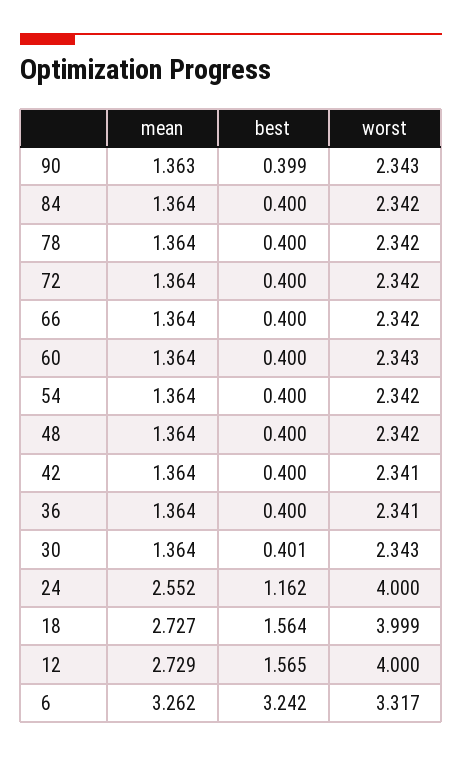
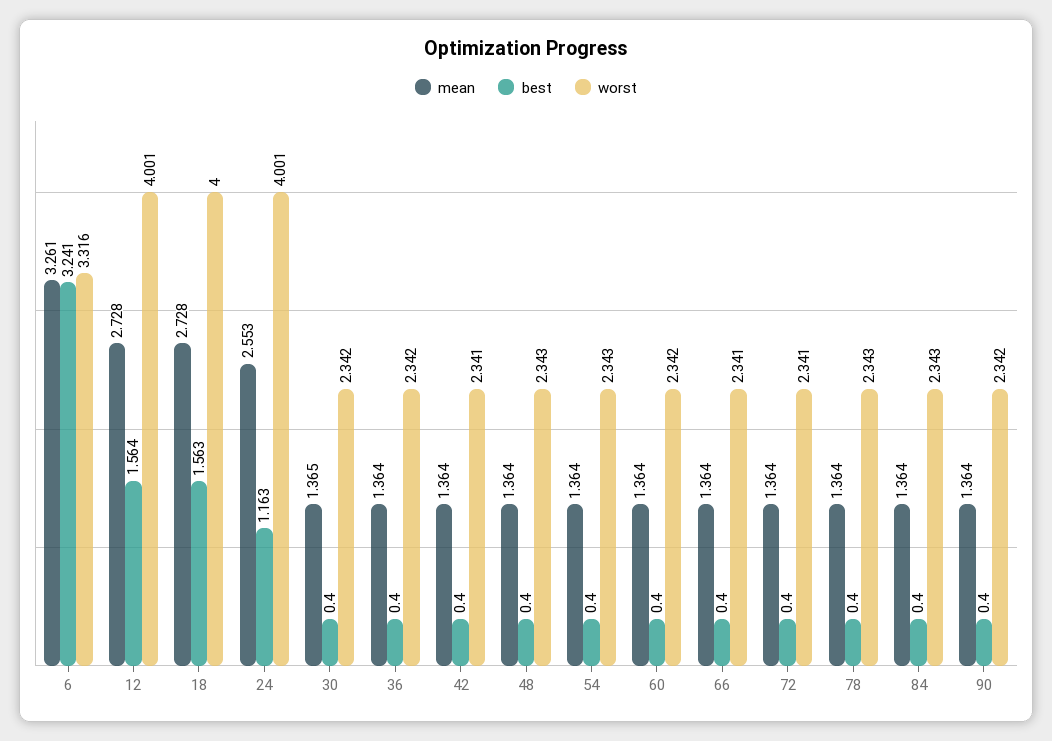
  {
    "mean": {
-     "90": 1.363,
+     "90": 1.364,
      "84": 1.364,
      "78": 1.364,
      "72": 1.364,
      "66": 1.364,
      "60": 1.364,
      "54": 1.364,
      "48": 1.364,
      "42": 1.364,
      "36": 1.364,
-     "30": 1.364,
+     "30": 1.365,
-     "24": 2.552,
+     "24": 2.553,
-     "18": 2.727,
+     "18": 2.728,
-     "12": 2.729,
+     "12": 2.728,
-     "6": 3.262
+     "6": 3.261
    },
    "best": {
-     "90": 0.399,
+     "90": 0.4,
      "84": 0.4,
      "78": 0.4,
      "72": 0.4,
      "66": 0.4,
      "60": 0.4,
      "54": 0.4,
      "48": 0.4,
      "42": 0.4,
      "36": 0.4,
-     "30": 0.401,
+     "30": 0.4,
-     "24": 1.162,
+     "24": 1.163,
-     "18": 1.564,
+     "18": 1.563,
-     "12": 1.565,
+     "12": 1.564,
-     "6": 3.242
+     "6": 3.241
    },
    "worst": {
-     "90": 2.343,
+     "90": 2.342,
-     "84": 2.342,
+     "84": 2.343,
-     "78": 2.342,
+     "78": 2.343,
-     "72": 2.342,
+     "72": 2.341,
-     "66": 2.342,
+     "66": 2.341,
-     "60": 2.343,
+     "60": 2.342,
-     "54": 2.342,
+     "54": 2.343,
-     "48": 2.342,
+     "48": 2.343,
      "42": 2.341,
-     "36": 2.341,
+     "36": 2.342,
-     "30": 2.343,
+     "30": 2.342,
-     "24": 4,
+     "24": 4.001,
-     "18": 3.999,
+     "18": 4,
-     "12": 4,
+     "12": 4.001,
-     "6": 3.317
+     "6": 3.316
    }
  }

